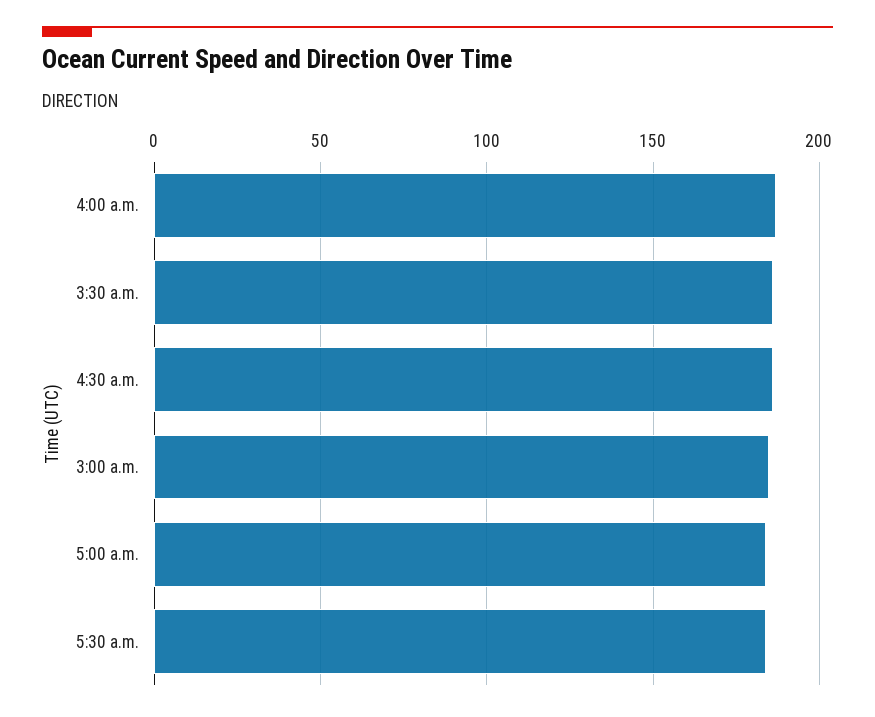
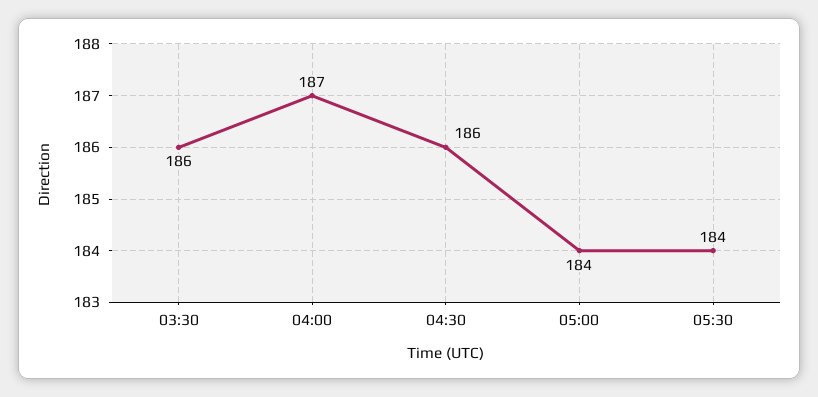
  {
    "4:00 a.m.": 187,
    "3:30 a.m.": 186,
    "4:30 a.m.": 186,
-   "3:00 a.m.": 185,
    "5:00 a.m.": 184,
    "5:30 a.m.": 184
  }

